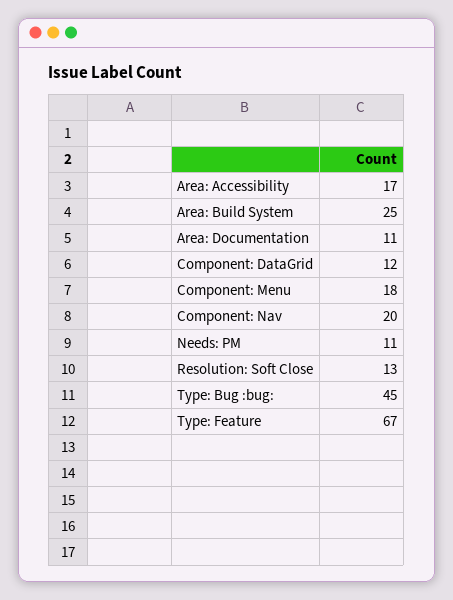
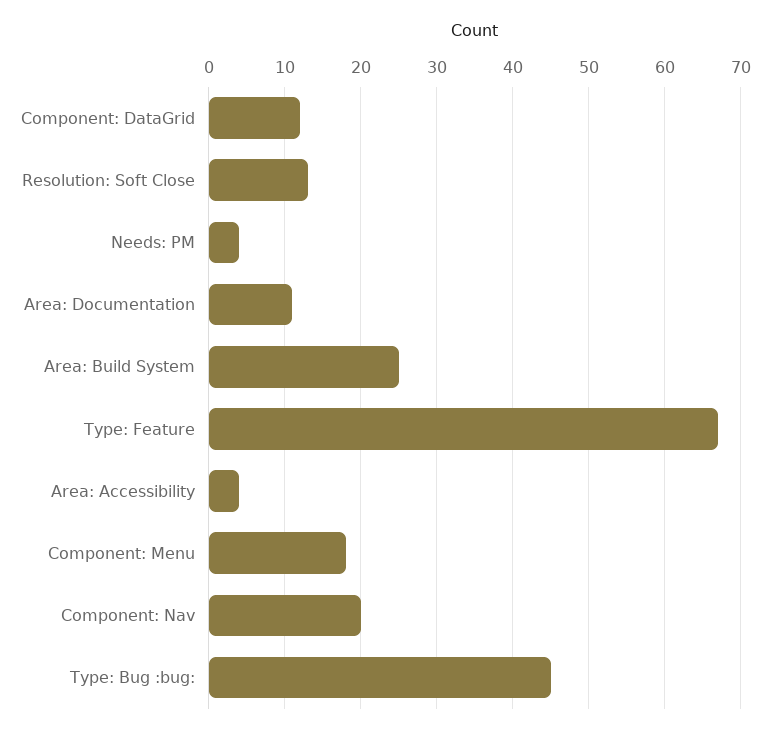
  {
-   "Area: Accessibility": 17,
+   "Area: Accessibility": 4,
    "Area: Build System": 25,
    "Area: Documentation": 11,
    "Component: DataGrid": 12,
    "Component: Menu": 18,
    "Component: Nav": 20,
-   "Needs: PM": 11,
+   "Needs: PM": 4,
    "Resolution: Soft Close": 13,
    "Type: Bug :bug:": 45,
    "Type: Feature": 67
  }

